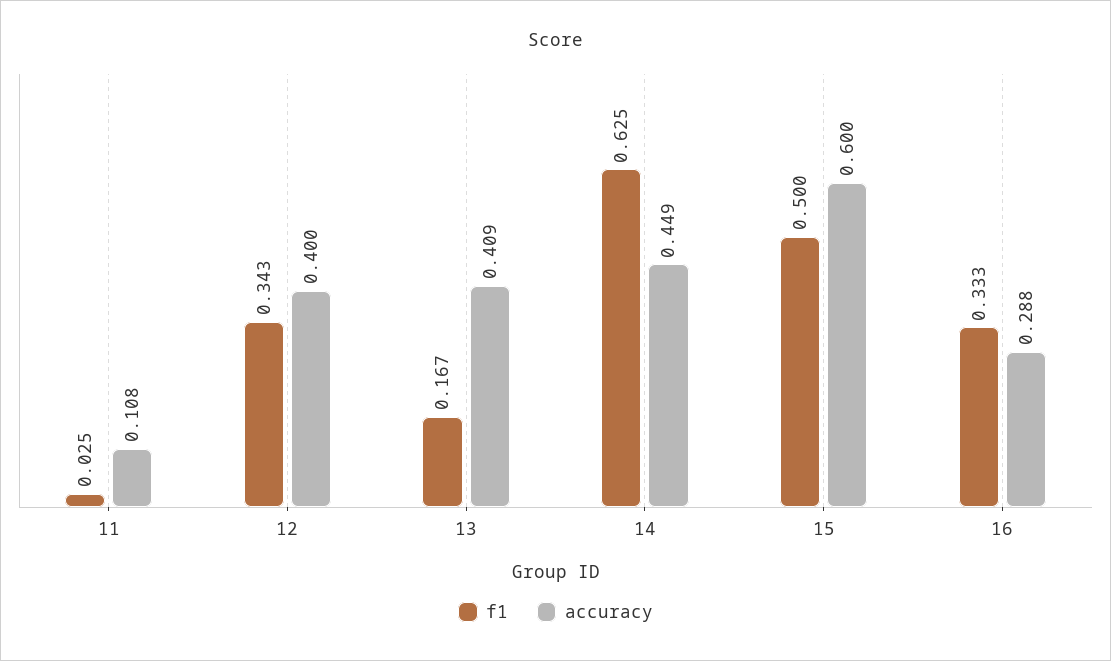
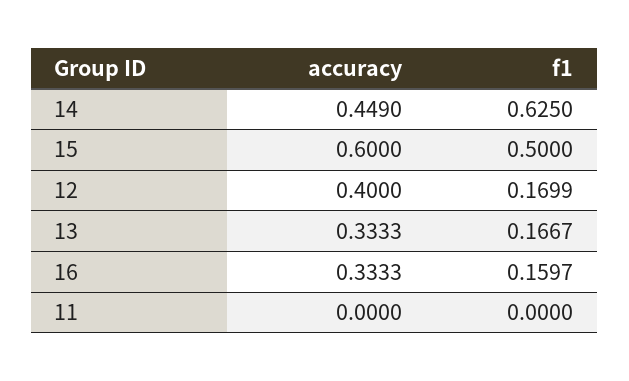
  {
    "f1": {
-     "11": 0.025,
+     "11": 0,
-     "12": 0.343,
+     "12": 0.1699,
      "13": 0.1667,
      "14": 0.625,
      "15": 0.5,
-     "16": 0.333
+     "16": 0.1597
    },
    "accuracy": {
-     "11": 0.108,
+     "11": 0,
      "12": 0.4,
-     "13": 0.409,
+     "13": 0.3333,
      "14": 0.449,
      "15": 0.6,
-     "16": 0.288
+     "16": 0.3333
    }
  }

